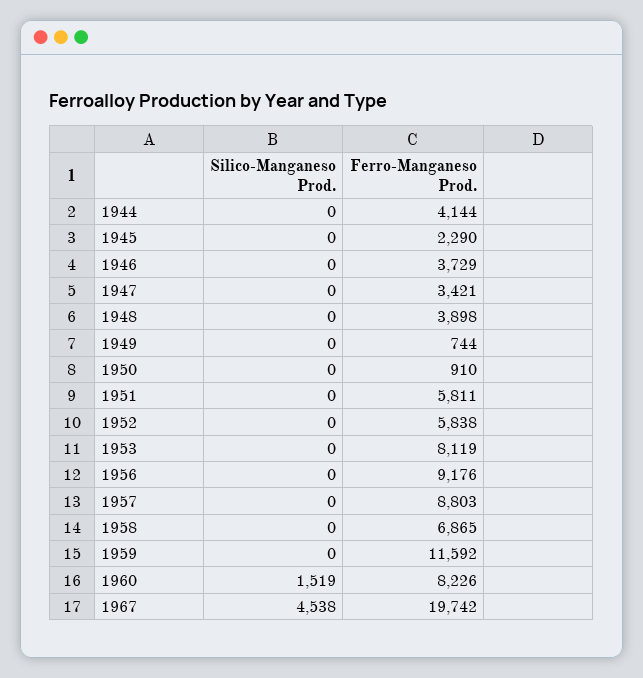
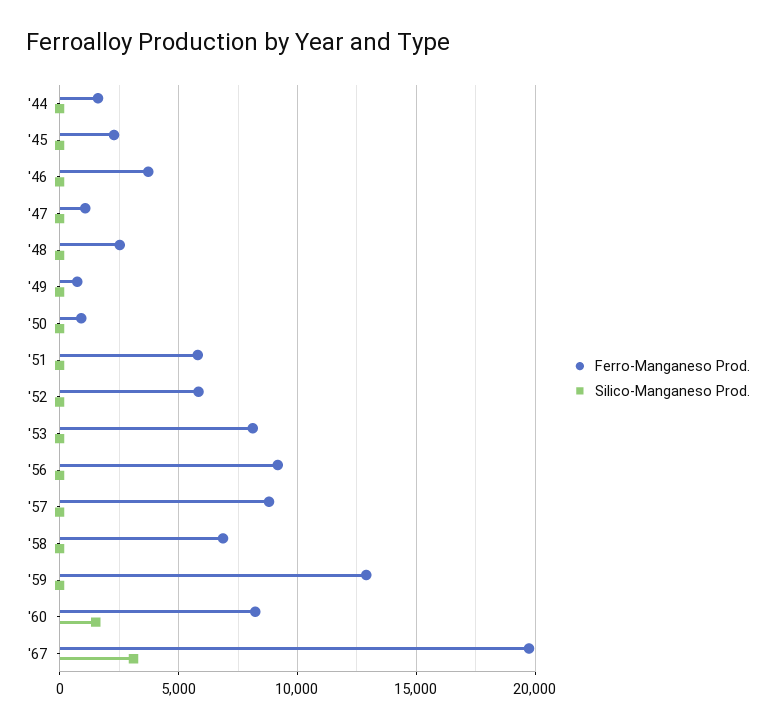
  {
    "Silico-Manganeso Prod.": {
      "1944": 0,
      "1945": 0,
      "1946": 0,
      "1947": 0,
      "1948": 0,
      "1949": 0,
      "1950": 0,
      "1951": 0,
      "1952": 0,
      "1953": 0,
      "1956": 0,
      "1957": 0,
      "1958": 0,
      "1959": 0,
      "1960": 1519,
-     "1967": 4538
+     "1967": 3000
    },
    "Ferro-Manganeso Prod.": {
-     "1944": 4144,
+     "1944": 1500,
      "1945": 2290,
      "1946": 3729,
-     "1947": 3421,
+     "1947": 1000,
-     "1948": 3898,
+     "1948": 2500,
      "1949": 744,
      "1950": 910,
      "1951": 5811,
      "1952": 5838,
      "1953": 8119,
      "1956": 9176,
      "1957": 8803,
      "1958": 6865,
-     "1959": 11592,
+     "1959": 13000,
      "1960": 8226,
      "1967": 19742
    }
  }

